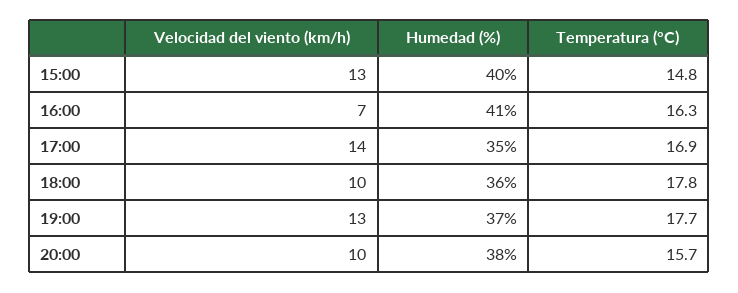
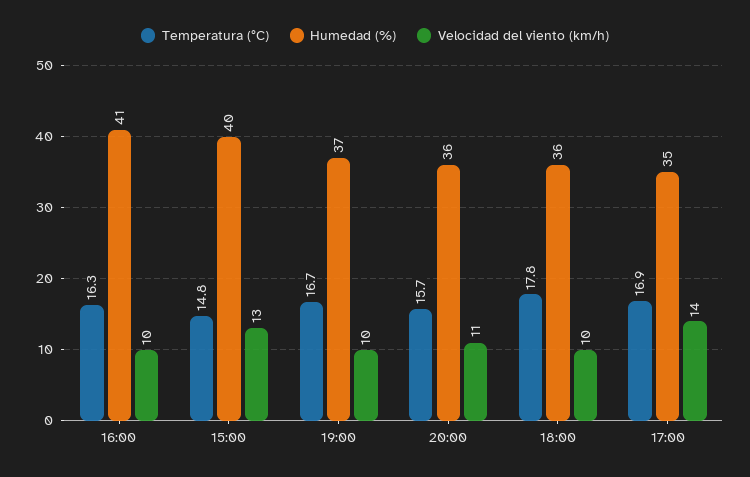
  {
    "Velocidad del viento (km/h)": {
      "15:00": 13,
-     "16:00": 7,
+     "16:00": 10,
      "17:00": 14,
      "18:00": 10,
-     "19:00": 13,
+     "19:00": 10,
-     "20:00": 10
+     "20:00": 11
    },
    "Humedad (%)": {
      "15:00": 40,
      "16:00": 41,
      "17:00": 35,
      "18:00": 36,
      "19:00": 37,
-     "20:00": 38
+     "20:00": 36
    },
    "Temperatura (°C)": {
      "15:00": 14.8,
      "16:00": 16.3,
      "17:00": 16.9,
      "18:00": 17.8,
-     "19:00": 17.7,
+     "19:00": 16.7,
      "20:00": 15.7
    }
  }

